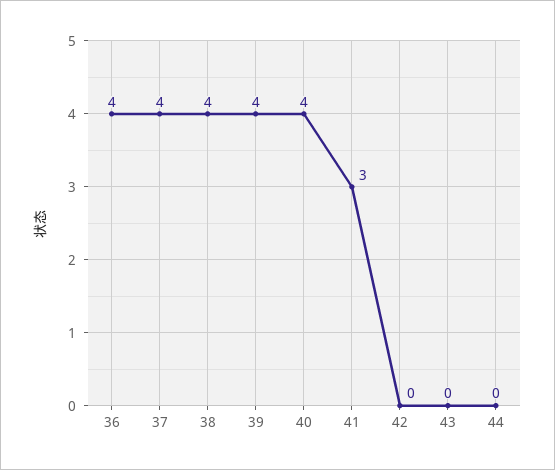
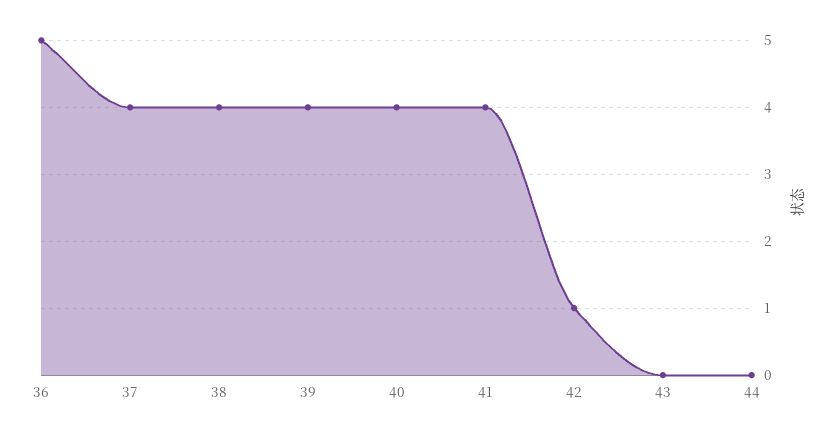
  {
-   "36": 4,
+   "36": 5,
    "37": 4,
    "38": 4,
    "39": 4,
    "40": 4,
-   "41": 3,
+   "41": 4,
-   "42": 0,
+   "42": 1,
    "43": 0,
    "44": 0
  }

